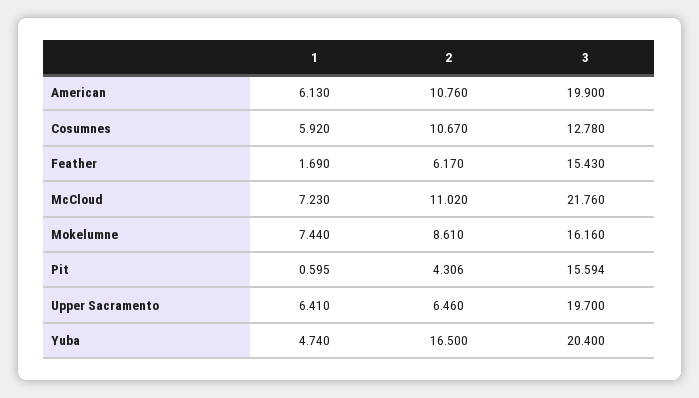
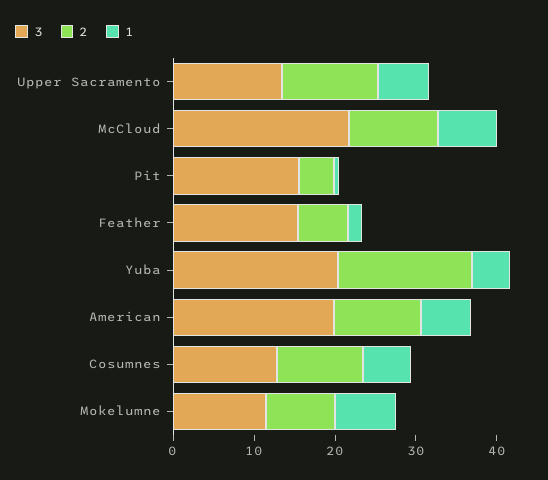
  {
    "1": {
      "American": 6.13,
      "Cosumnes": 5.92,
      "Feather": 1.69,
      "McCloud": 7.23,
      "Mokelumne": 7.44,
      "Pit": 0.595,
      "Upper Sacramento": 6.41,
      "Yuba": 4.74
    },
    "2": {
      "American": 10.76,
      "Cosumnes": 10.67,
      "Feather": 6.17,
      "McCloud": 11.02,
      "Mokelumne": 8.61,
      "Pit": 4.306,
-     "Upper Sacramento": 6.46,
+     "Upper Sacramento": 12,
      "Yuba": 16.5
    },
    "3": {
      "American": 19.9,
      "Cosumnes": 12.78,
      "Feather": 15.43,
      "McCloud": 21.76,
-     "Mokelumne": 16.16,
+     "Mokelumne": 12,
      "Pit": 15.594,
-     "Upper Sacramento": 19.7,
+     "Upper Sacramento": 14,
      "Yuba": 20.4
    }
  }

